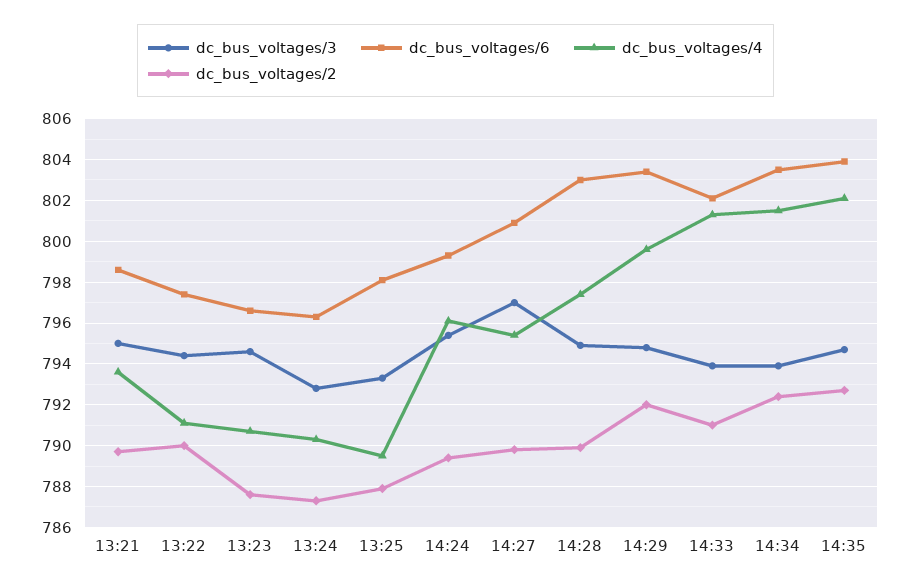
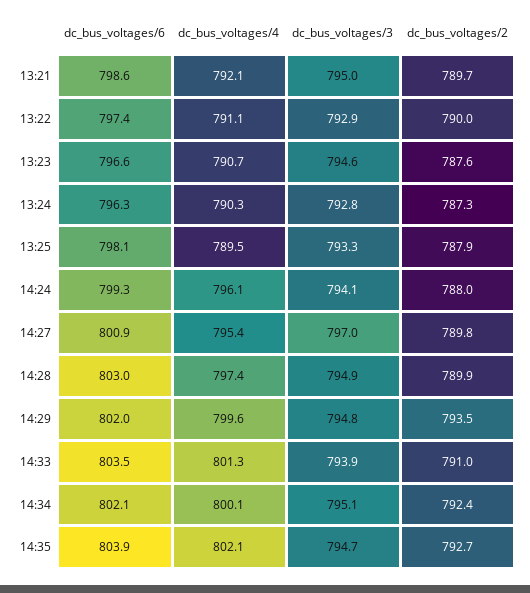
  {
    "dc_bus_voltages/3": {
      "13:21": 795,
-     "13:22": 794.5,
+     "13:22": 792.9,
      "13:23": 794.6,
      "13:24": 792.8,
      "13:25": 793.3,
-     "14:24": 795.5,
+     "14:24": 794.1,
      "14:27": 797,
      "14:28": 794.9,
      "14:29": 794.8,
      "14:33": 793.9,
-     "14:34": 794,
+     "14:34": 795.1,
      "14:35": 794.7
    },
    "dc_bus_voltages/6": {
      "13:21": 798.6,
      "13:22": 797.4,
      "13:23": 796.6,
      "13:24": 796.3,
      "13:25": 798.1,
      "14:24": 799.3,
      "14:27": 800.9,
      "14:28": 803,
-     "14:29": 803.5,
+     "14:29": 802,
-     "14:33": 802,
+     "14:33": 803.5,
-     "14:34": 803.5,
+     "14:34": 802.1,
      "14:35": 803.9
    },
    "dc_bus_voltages/4": {
-     "13:21": 793.5,
+     "13:21": 792.1,
      "13:22": 791.1,
      "13:23": 790.7,
      "13:24": 790.3,
      "13:25": 789.5,
      "14:24": 796.1,
      "14:27": 795.4,
      "14:28": 797.4,
      "14:29": 799.6,
      "14:33": 801.3,
-     "14:34": 801.5,
+     "14:34": 800.1,
      "14:35": 802.1
    },
    "dc_bus_voltages/2": {
      "13:21": 789.7,
      "13:22": 790,
      "13:23": 787.6,
      "13:24": 787.3,
      "13:25": 787.9,
-     "14:24": 789.5,
+     "14:24": 788,
      "14:27": 789.8,
      "14:28": 789.9,
-     "14:29": 792,
+     "14:29": 793.5,
      "14:33": 791,
      "14:34": 792.4,
      "14:35": 792.7
    }
  }

